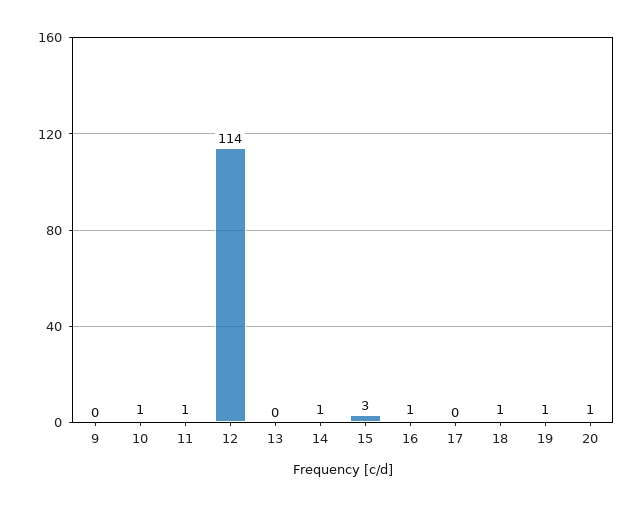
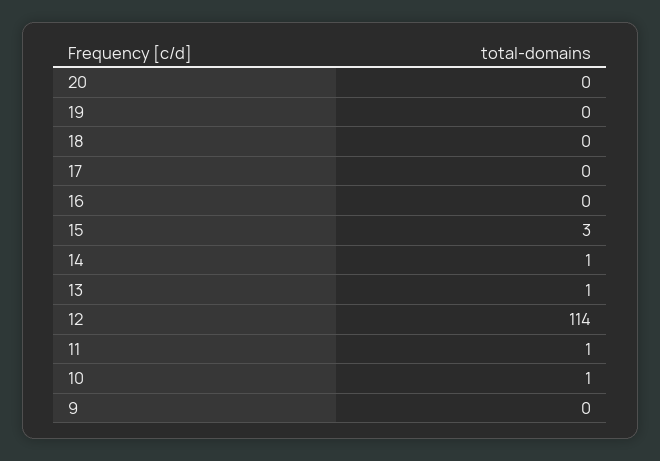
  {
    "9": 0,
    "10": 1,
    "11": 1,
    "12": 114,
-   "13": 0,
+   "13": 1,
    "14": 1,
    "15": 3,
-   "16": 1,
+   "16": 0,
    "17": 0,
-   "18": 1,
+   "18": 0,
-   "19": 1,
+   "19": 0,
-   "20": 1
+   "20": 0
  }

